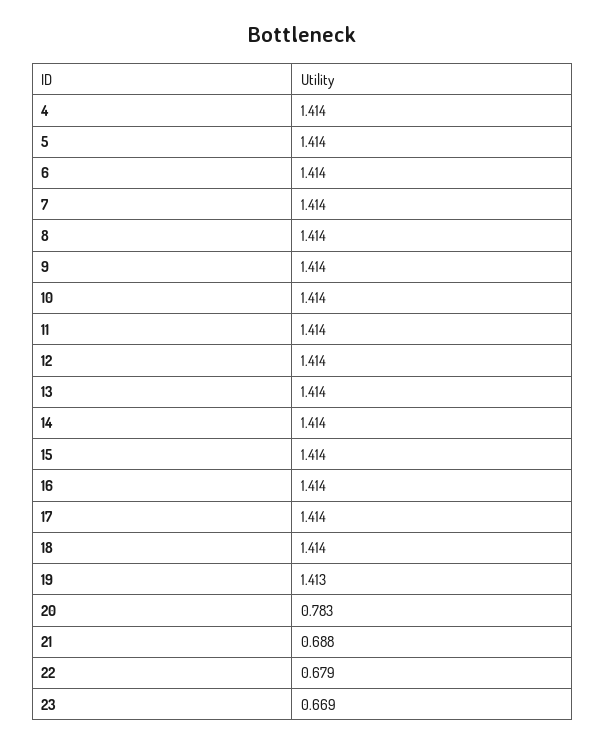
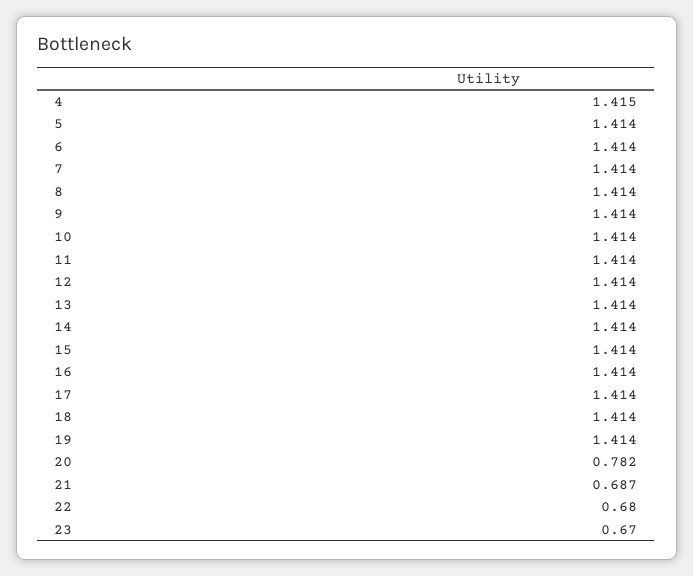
  {
-   "4": 1.414,
+   "4": 1.415,
    "5": 1.414,
    "6": 1.414,
    "7": 1.414,
    "8": 1.414,
    "9": 1.414,
    "10": 1.414,
    "11": 1.414,
    "12": 1.414,
    "13": 1.414,
    "14": 1.414,
    "15": 1.414,
    "16": 1.414,
    "17": 1.414,
    "18": 1.414,
-   "19": 1.413,
+   "19": 1.414,
-   "20": 0.783,
+   "20": 0.782,
-   "21": 0.688,
+   "21": 0.687,
-   "22": 0.679,
+   "22": 0.68,
-   "23": 0.669
+   "23": 0.67
  }

